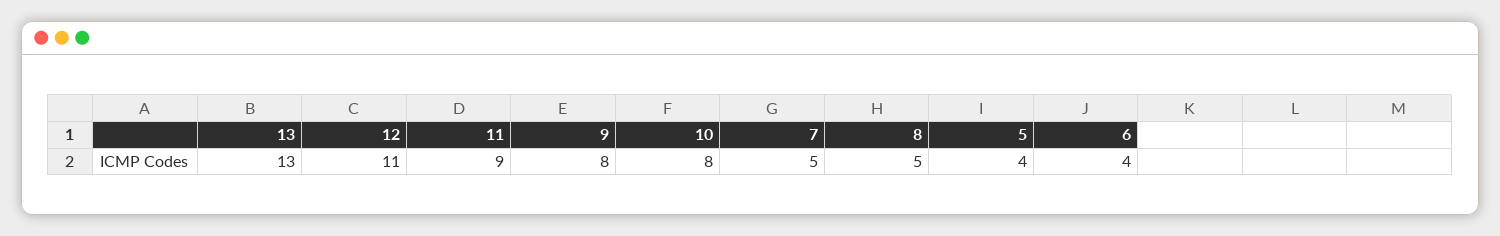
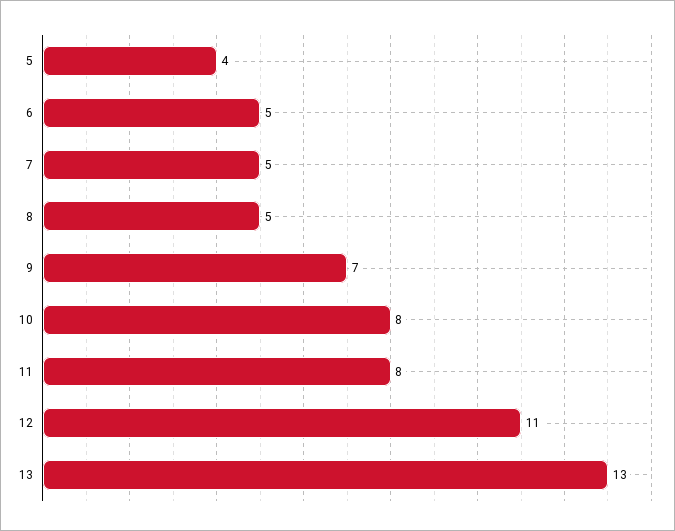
  {
    "13": 13,
    "12": 11,
-   "11": 9,
+   "11": 8,
-   "9": 8,
+   "9": 7,
    "10": 8,
    "7": 5,
    "8": 5,
    "5": 4,
-   "6": 4
+   "6": 5
  }

